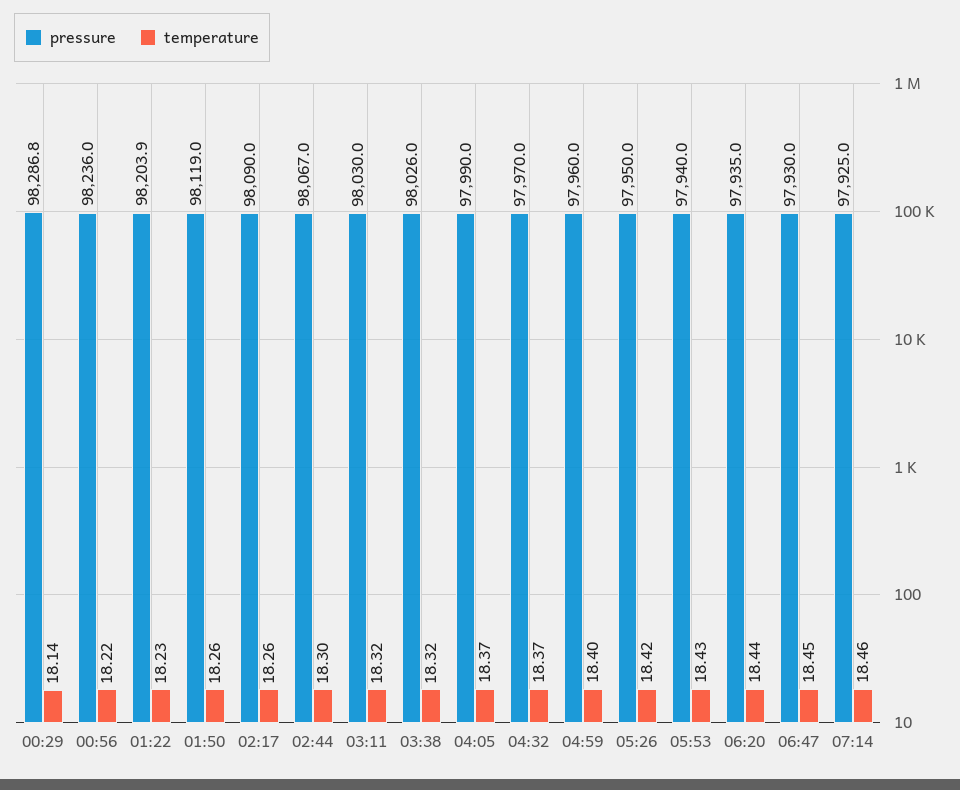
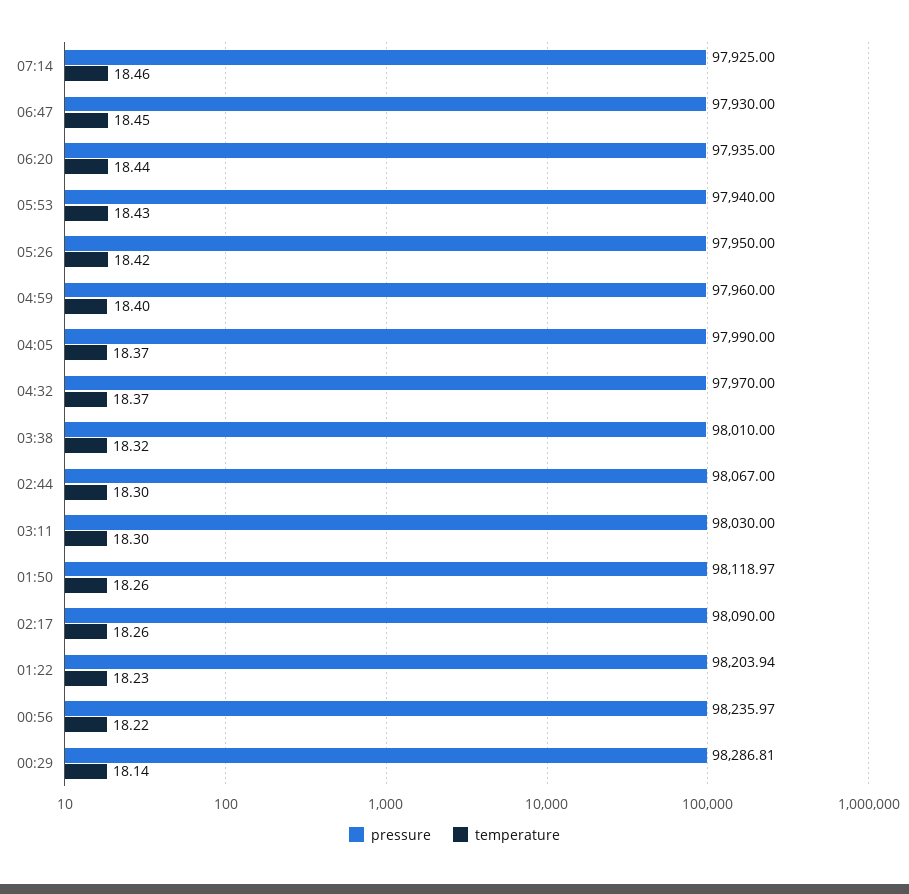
  {
    "pressure": {
      "00:29": 98286.81,
      "00:56": 98235.97,
      "01:22": 98203.94,
      "01:50": 98118.97,
      "02:17": 98090,
      "02:44": 98067,
      "03:11": 98030,
-     "03:38": 98026,
+     "03:38": 98010,
      "04:05": 97990,
      "04:32": 97970,
      "04:59": 97960,
      "05:26": 97950,
      "05:53": 97940,
      "06:20": 97935,
      "06:47": 97930,
      "07:14": 97925
    },
    "temperature": {
      "00:29": 18.14,
      "00:56": 18.22,
      "01:22": 18.23,
      "01:50": 18.26,
      "02:17": 18.26,
      "02:44": 18.3,
-     "03:11": 18.32,
+     "03:11": 18.3,
      "03:38": 18.32,
      "04:05": 18.37,
      "04:32": 18.37,
      "04:59": 18.4,
      "05:26": 18.42,
      "05:53": 18.43,
      "06:20": 18.44,
      "06:47": 18.45,
      "07:14": 18.46
    }
  }

